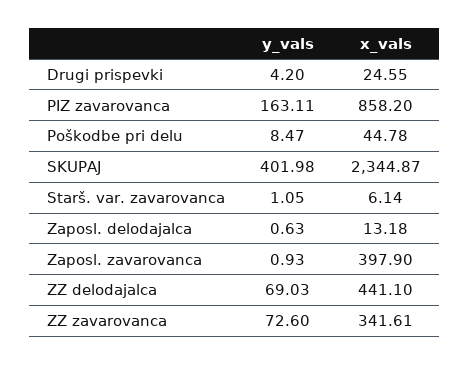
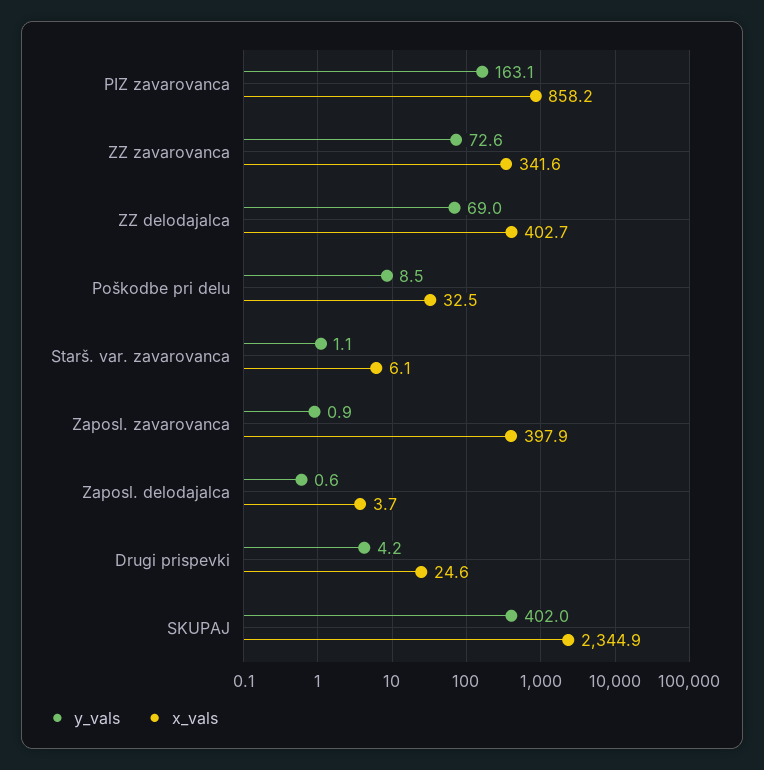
  {
    "y_vals": {
      "Drugi prispevki": 4.2,
      "PIZ zavarovanca": 163.11,
      "Poškodbe pri delu": 8.47,
      "SKUPAJ": 401.98,
      "Starš. var. zavarovanca": 1.05,
      "Zaposl. delodajalca": 0.63,
      "Zaposl. zavarovanca": 0.93,
      "ZZ delodajalca": 69.03,
      "ZZ zavarovanca": 72.6
    },
    "x_vals": {
      "Drugi prispevki": 24.55,
      "PIZ zavarovanca": 858.2,
-     "Poškodbe pri delu": 44.78,
+     "Poškodbe pri delu": 32.5,
      "SKUPAJ": 2344.87,
      "Starš. var. zavarovanca": 6.14,
-     "Zaposl. delodajalca": 13.18,
+     "Zaposl. delodajalca": 3.7,
      "Zaposl. zavarovanca": 397.9,
-     "ZZ delodajalca": 441.1,
+     "ZZ delodajalca": 402.7,
      "ZZ zavarovanca": 341.61
    }
  }

